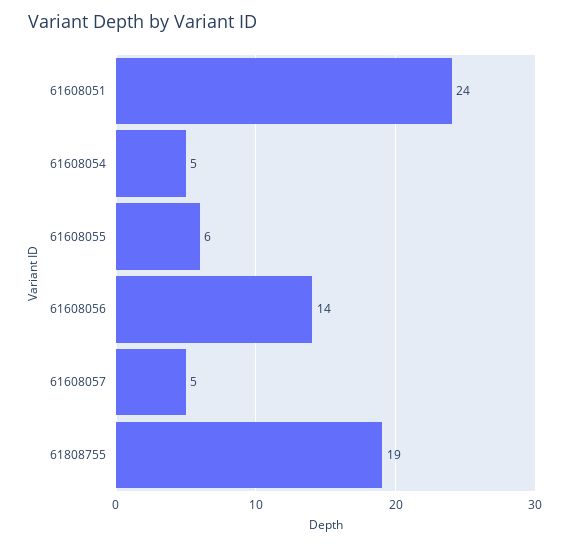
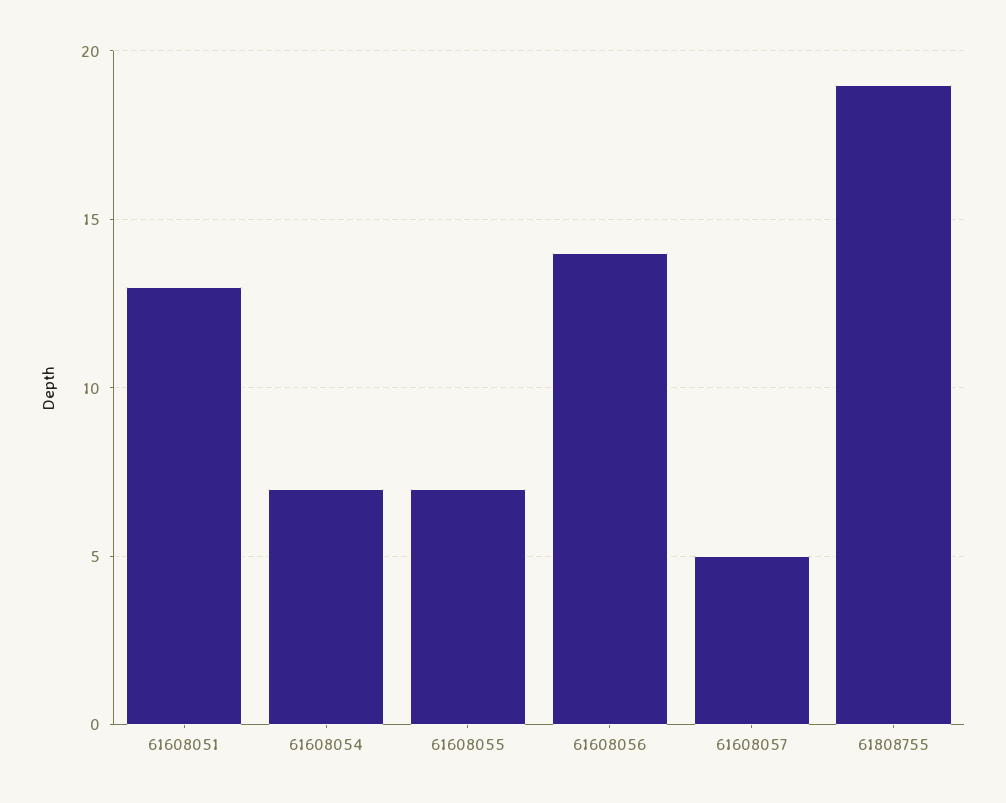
  {
-   "61608051": 24,
+   "61608051": 13,
-   "61608054": 5,
+   "61608054": 7,
-   "61608055": 6,
+   "61608055": 7,
    "61608056": 14,
    "61608057": 5,
    "61808755": 19
  }

